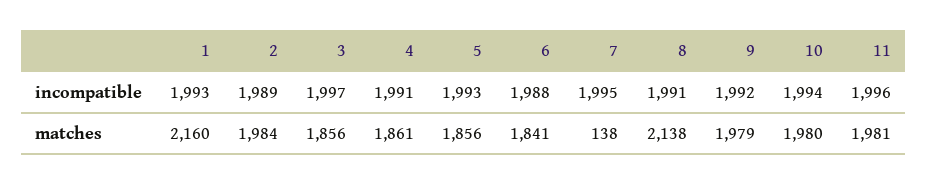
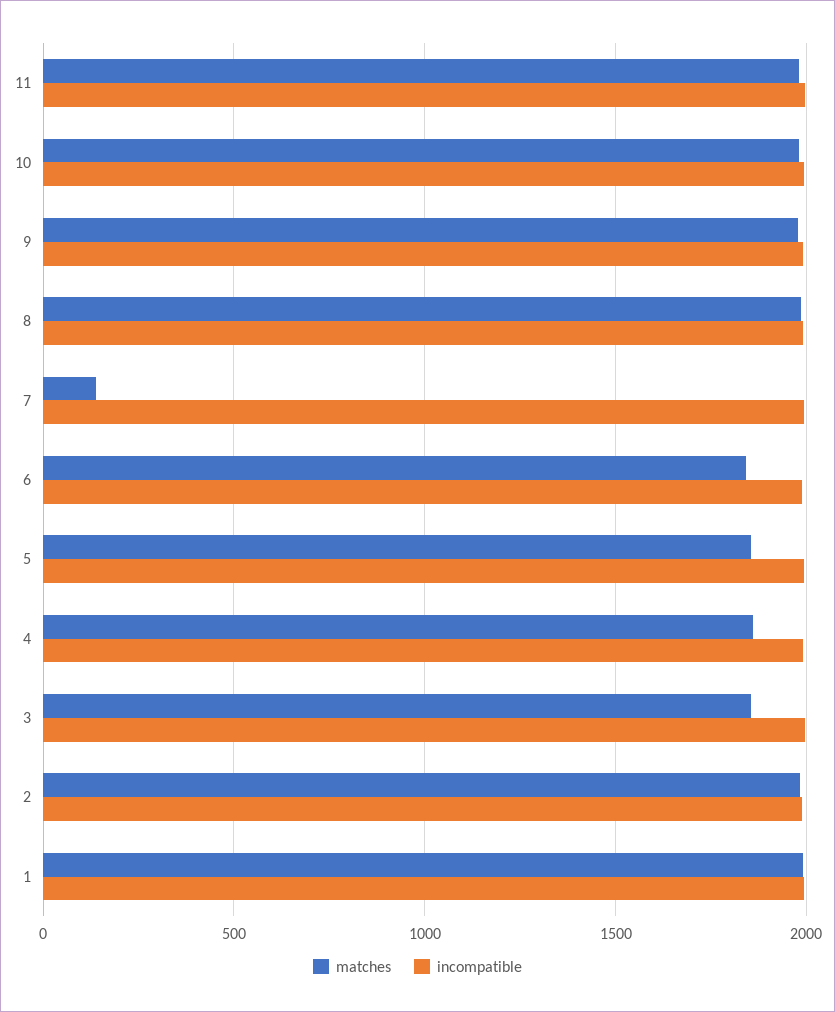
  {
    "incompatible": {
      "1": 1993,
      "2": 1989,
      "3": 1997,
      "4": 1991,
      "5": 1993,
      "6": 1988,
      "7": 1995,
      "8": 1991,
      "9": 1992,
      "10": 1994,
      "11": 1996
    },
    "matches": {
-     "1": 2160,
+     "1": 2000,
      "2": 1984,
      "3": 1856,
      "4": 1861,
      "5": 1856,
      "6": 1841,
      "7": 138,
-     "8": 2138,
+     "8": 2000,
      "9": 1979,
      "10": 1980,
      "11": 1981
    }
  }

